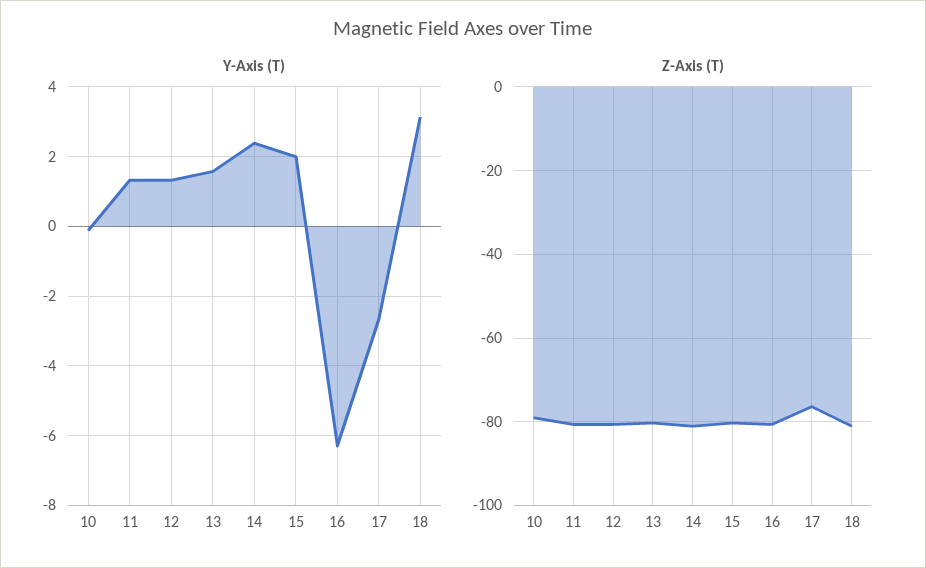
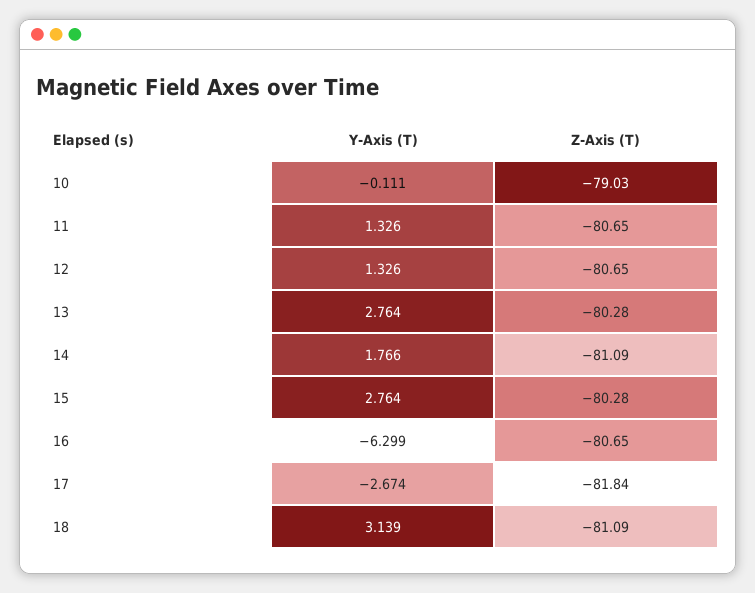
  {
    "Y-Axis (T)": {
      "10": -0.111,
      "11": 1.326,
      "12": 1.326,
-     "13": 1.6,
+     "13": 2.764,
-     "14": 2.4,
+     "14": 1.766,
-     "15": 2,
+     "15": 2.764,
      "16": -6.299,
      "17": -2.674,
      "18": 3.139
    },
    "Z-Axis (T)": {
      "10": -79.03,
      "11": -80.65,
      "12": -80.65,
      "13": -80.28,
      "14": -81.09,
      "15": -80.28,
      "16": -80.65,
-     "17": -76,
+     "17": -81.84,
      "18": -81.09
    }
  }

